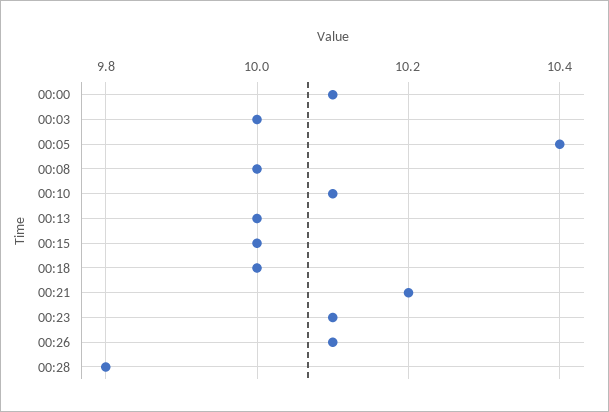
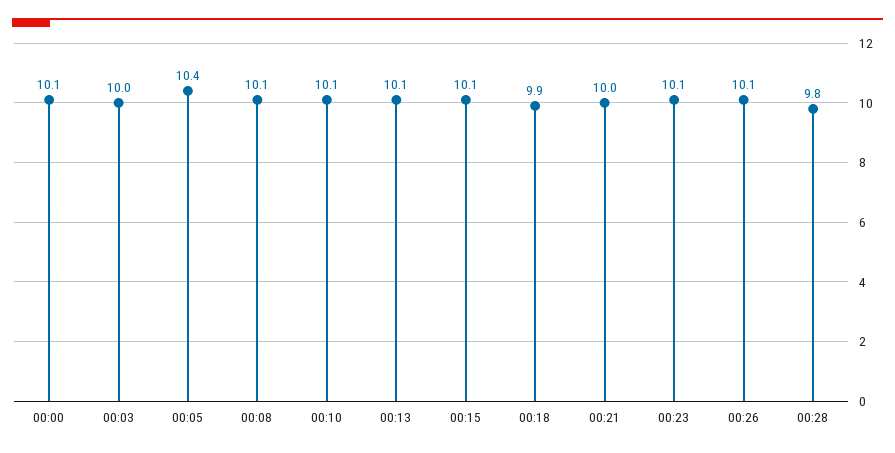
  {
    "00:00": 10.1,
    "00:03": 10,
    "00:05": 10.4,
-   "00:08": 10,
+   "00:08": 10.1,
    "00:10": 10.1,
-   "00:13": 10,
+   "00:13": 10.1,
-   "00:15": 10,
+   "00:15": 10.1,
-   "00:18": 10,
+   "00:18": 9.9,
-   "00:21": 10.2,
+   "00:21": 10,
    "00:23": 10.1,
    "00:26": 10.1,
    "00:28": 9.8
  }

